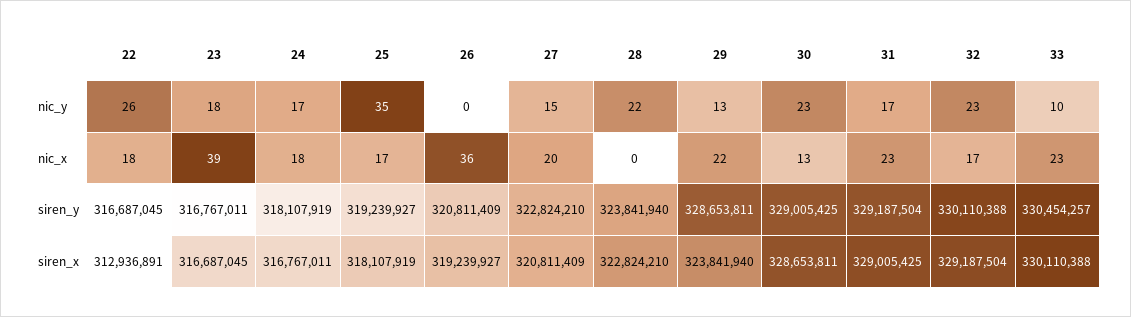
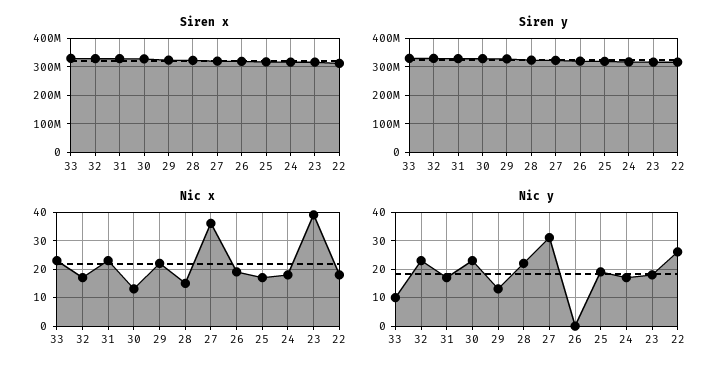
  {
    "nic_y": {
      "22": 26,
      "23": 18,
      "24": 17,
-     "25": 35,
+     "25": 20,
      "26": 0,
-     "27": 15,
+     "27": 30,
      "28": 22,
      "29": 13,
      "30": 23,
      "31": 17,
      "32": 23,
      "33": 10
    },
    "nic_x": {
      "22": 18,
      "23": 39,
      "24": 18,
      "25": 17,
-     "26": 36,
+     "26": 20,
-     "27": 20,
+     "27": 35,
-     "28": 0,
+     "28": 15,
      "29": 22,
      "30": 13,
      "31": 23,
      "32": 17,
      "33": 23
    },
    "siren_y": {
      "22": 316687045,
      "23": 316767011,
      "24": 318107919,
      "25": 319239927,
      "26": 320811409,
      "27": 322824210,
      "28": 323841940,
      "29": 328653811,
      "30": 329005425,
      "31": 329187504,
      "32": 330110388,
      "33": 330454257
    },
    "siren_x": {
      "22": 312936891,
      "23": 316687045,
      "24": 316767011,
      "25": 318107919,
      "26": 319239927,
      "27": 320811409,
      "28": 322824210,
      "29": 323841940,
      "30": 328653811,
      "31": 329005425,
      "32": 329187504,
      "33": 330110388
    }
  }

